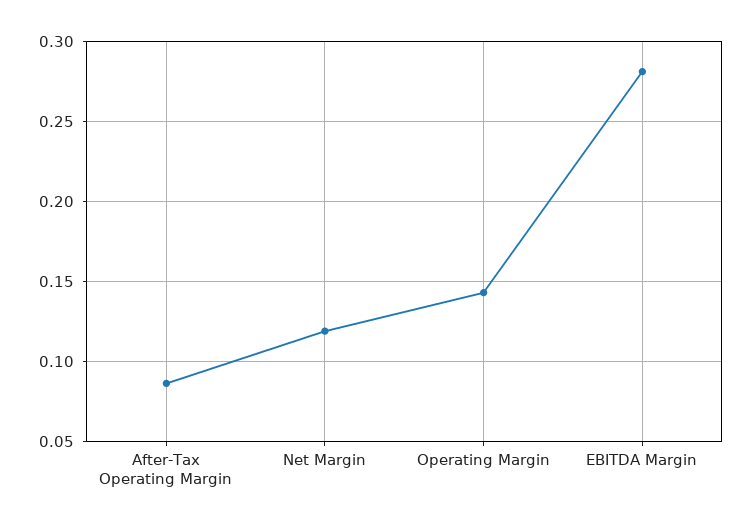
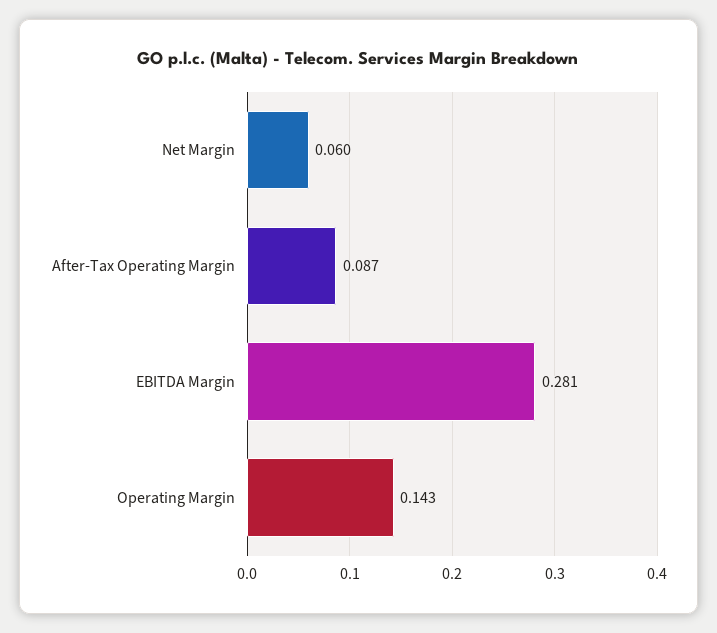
  {
    "After-Tax Operating Margin": 0.087,
-   "Net Margin": 0.12,
+   "Net Margin": 0.06,
    "Operating Margin": 0.143,
    "EBITDA Margin": 0.281
  }

